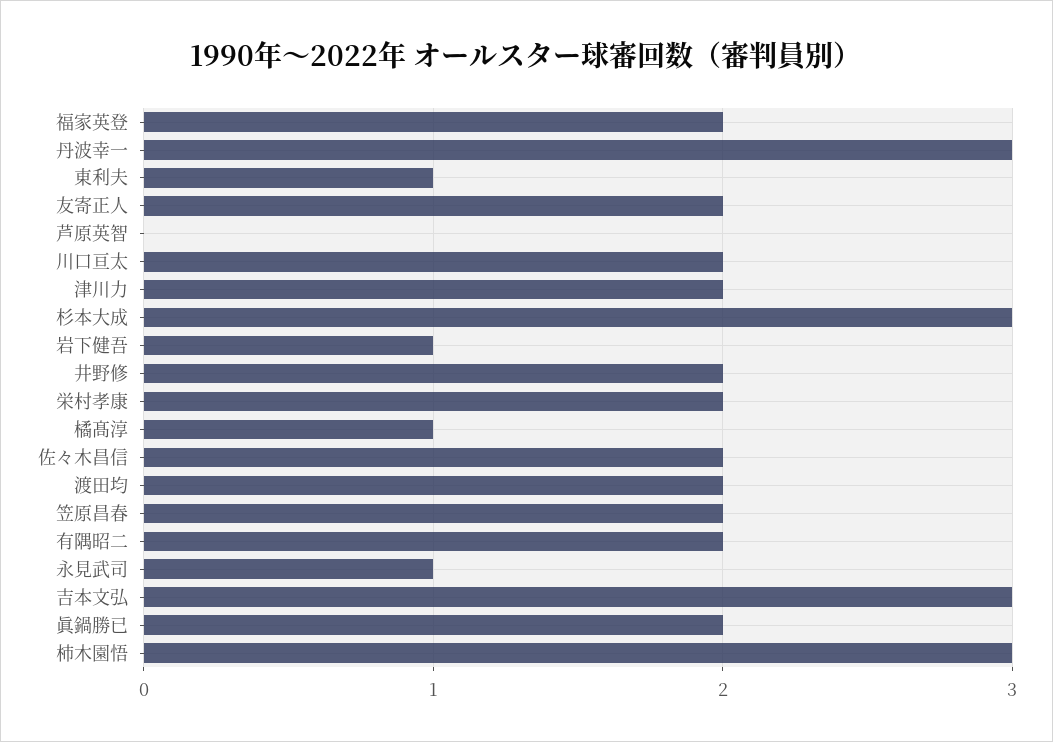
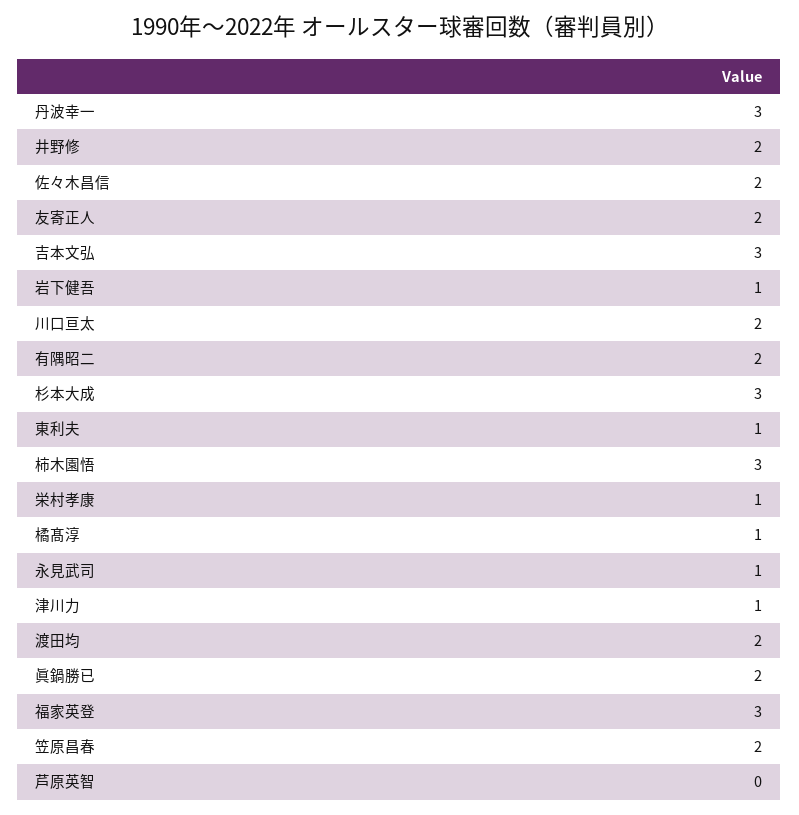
  {
-   "福家英登": 2,
+   "福家英登": 3,
    "丹波幸一": 3,
    "東利夫": 1,
    "友寄正人": 2,
    "芦原英智": 0,
    "川口亘太": 2,
-   "津川力": 2,
+   "津川力": 1,
    "杉本大成": 3,
    "岩下健吾": 1,
    "井野修": 2,
-   "栄村孝康": 2,
+   "栄村孝康": 1,
    "橘髙淳": 1,
    "佐々木昌信": 2,
    "渡田均": 2,
    "笠原昌春": 2,
    "有隅昭二": 2,
    "永見武司": 1,
    "吉本文弘": 3,
    "眞鍋勝已": 2,
    "柿木園悟": 3
  }

